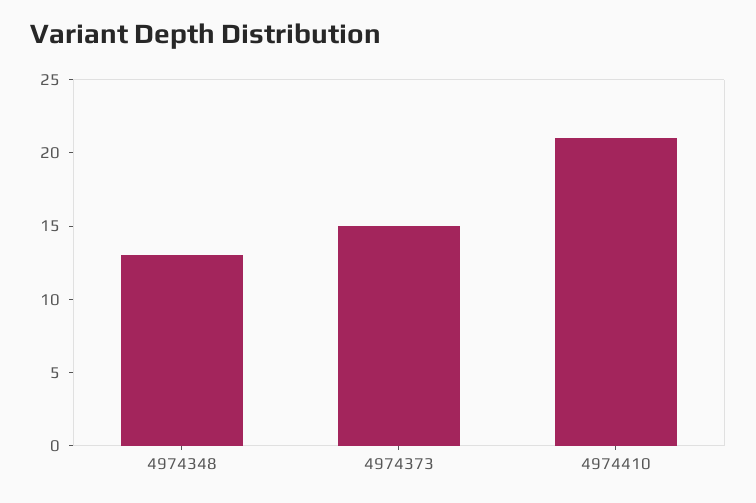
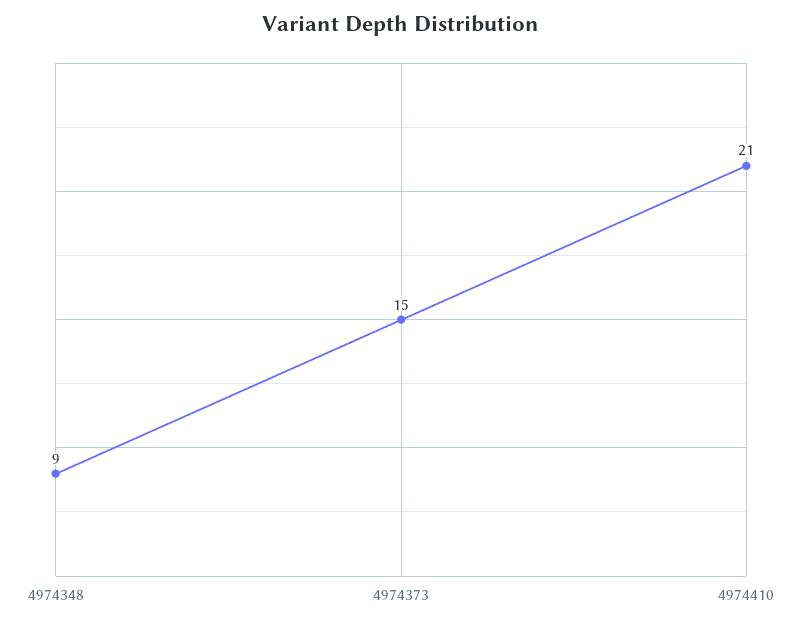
  {
-   "4974348": 13,
+   "4974348": 9,
    "4974373": 15,
    "4974410": 21
  }

